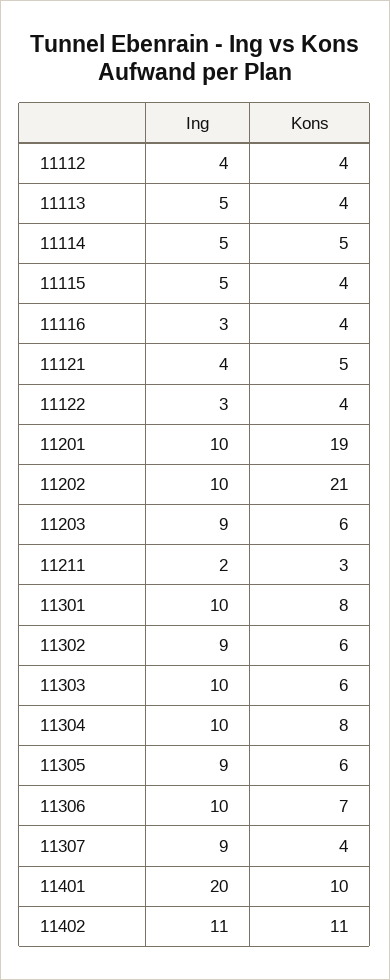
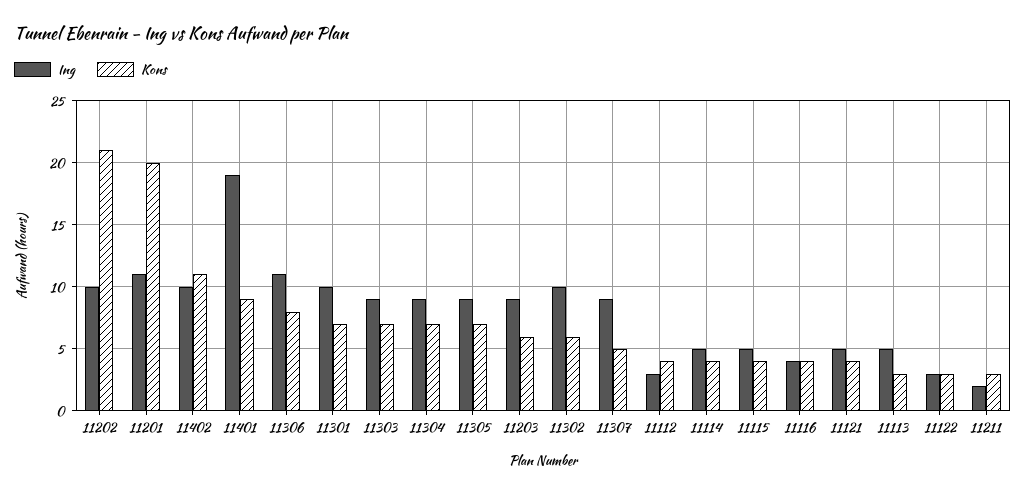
  {
    "Ing": {
-     "11112": 4,
+     "11112": 3,
      "11113": 5,
      "11114": 5,
      "11115": 5,
-     "11116": 3,
+     "11116": 4,
-     "11121": 4,
+     "11121": 5,
      "11122": 3,
-     "11201": 10,
+     "11201": 11,
      "11202": 10,
      "11203": 9,
      "11211": 2,
      "11301": 10,
-     "11302": 9,
+     "11302": 10,
-     "11303": 10,
+     "11303": 9,
-     "11304": 10,
+     "11304": 9,
      "11305": 9,
-     "11306": 10,
+     "11306": 11,
      "11307": 9,
-     "11401": 20,
+     "11401": 19,
-     "11402": 11
+     "11402": 10
    },
    "Kons": {
      "11112": 4,
-     "11113": 4,
+     "11113": 3,
-     "11114": 5,
+     "11114": 4,
      "11115": 4,
      "11116": 4,
-     "11121": 5,
+     "11121": 4,
-     "11122": 4,
+     "11122": 3,
-     "11201": 19,
+     "11201": 20,
      "11202": 21,
      "11203": 6,
      "11211": 3,
-     "11301": 8,
+     "11301": 7,
      "11302": 6,
-     "11303": 6,
+     "11303": 7,
-     "11304": 8,
+     "11304": 7,
-     "11305": 6,
+     "11305": 7,
-     "11306": 7,
+     "11306": 8,
-     "11307": 4,
+     "11307": 5,
-     "11401": 10,
+     "11401": 9,
      "11402": 11
    }
  }

